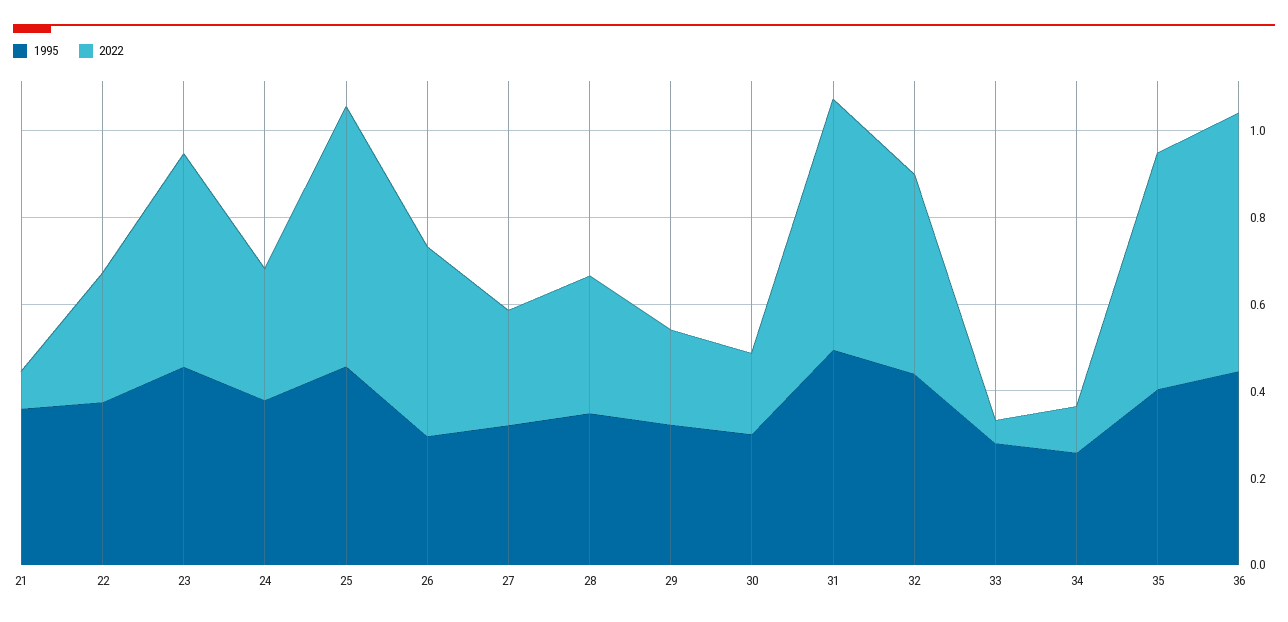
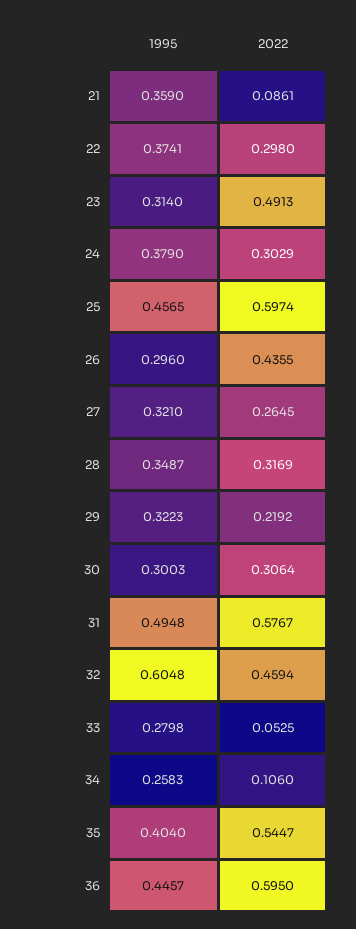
  {
    "1995": {
      "21": 0.359,
      "22": 0.3741,
-     "23": 0.45,
+     "23": 0.314,
      "24": 0.379,
      "25": 0.4565,
      "26": 0.296,
      "27": 0.321,
      "28": 0.3487,
      "29": 0.3223,
      "30": 0.3003,
      "31": 0.4948,
-     "32": 0.45,
+     "32": 0.6048,
      "33": 0.2798,
      "34": 0.2583,
      "35": 0.404,
      "36": 0.4457
    },
    "2022": {
      "21": 0.0861,
      "22": 0.298,
      "23": 0.4913,
      "24": 0.3029,
      "25": 0.5974,
      "26": 0.4355,
      "27": 0.2645,
      "28": 0.3169,
      "29": 0.2192,
-     "30": 0.2,
+     "30": 0.3064,
      "31": 0.5767,
      "32": 0.4594,
      "33": 0.0525,
      "34": 0.106,
      "35": 0.5447,
      "36": 0.595
    }
  }

